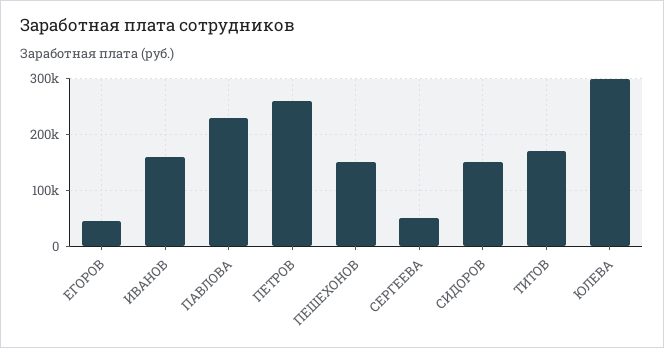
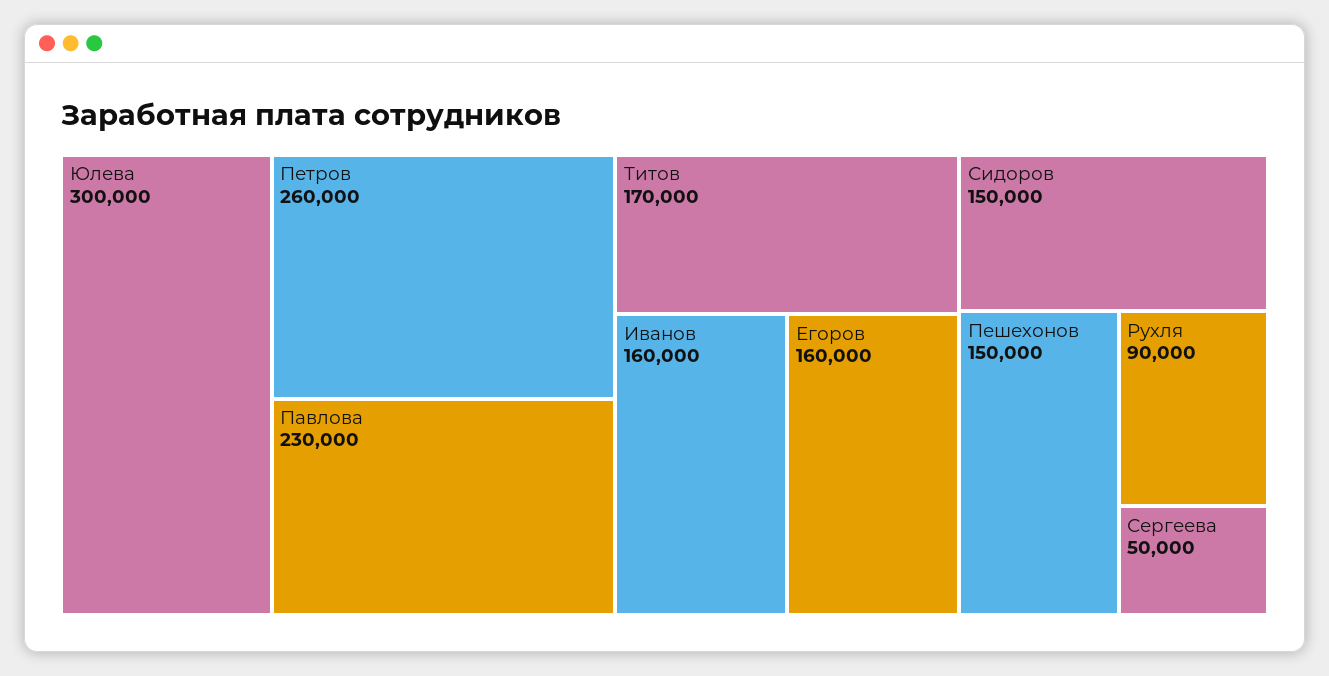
  {
-   "ЕГОРОВ": 40000,
+   "ЕГОРОВ": 160000,
    "ИВАНОВ": 160000,
    "ПАВЛОВА": 230000,
    "ПЕТРОВ": 260000,
    "ПЕШЕХОНОВ": 150000,
    "СЕРГЕЕВА": 50000,
    "СИДОРОВ": 150000,
    "ТИТОВ": 170000,
-   "ЮЛЕВА": 300000
+   "ЮЛЕВА": 300000,
+   "Рухля": 90000
  }

